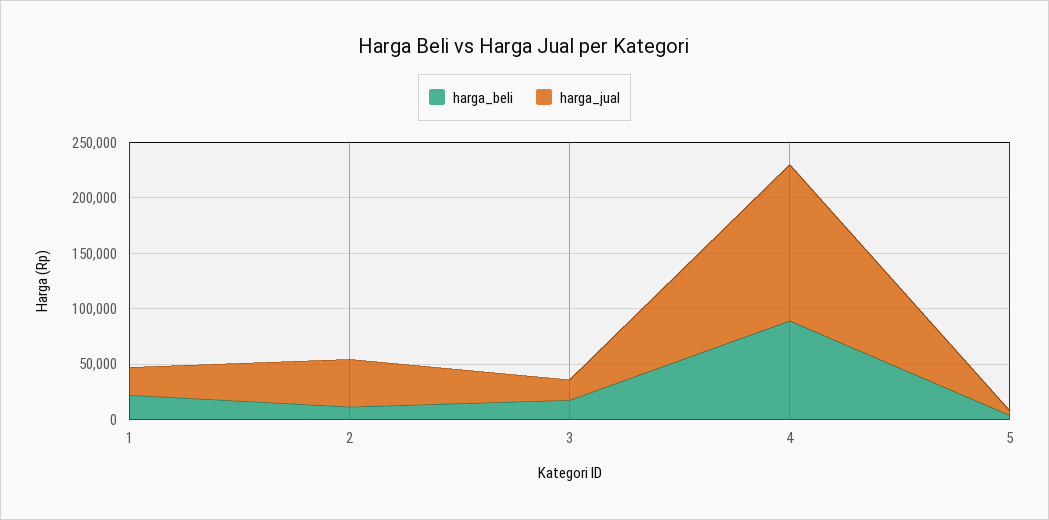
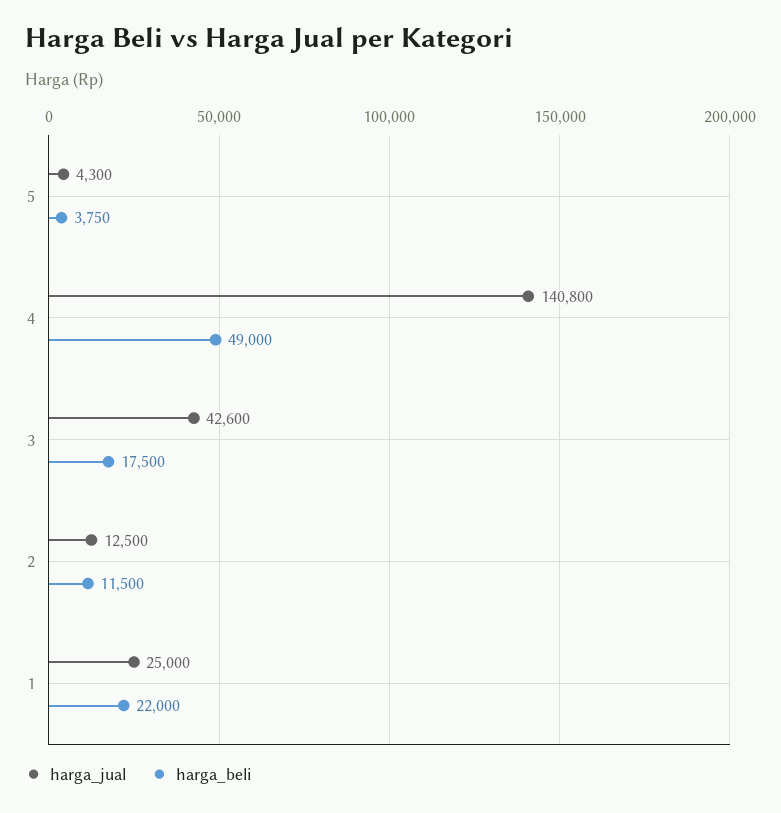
  {
    "harga_beli": {
      "1": 22000,
      "2": 11500,
      "3": 17500,
-     "4": 90000,
+     "4": 49000,
      "5": 3750
    },
    "harga_jual": {
      "1": 25000,
-     "2": 40000,
+     "2": 12500,
-     "3": 20000,
+     "3": 42600,
      "4": 140800,
      "5": 4300
    }
  }

